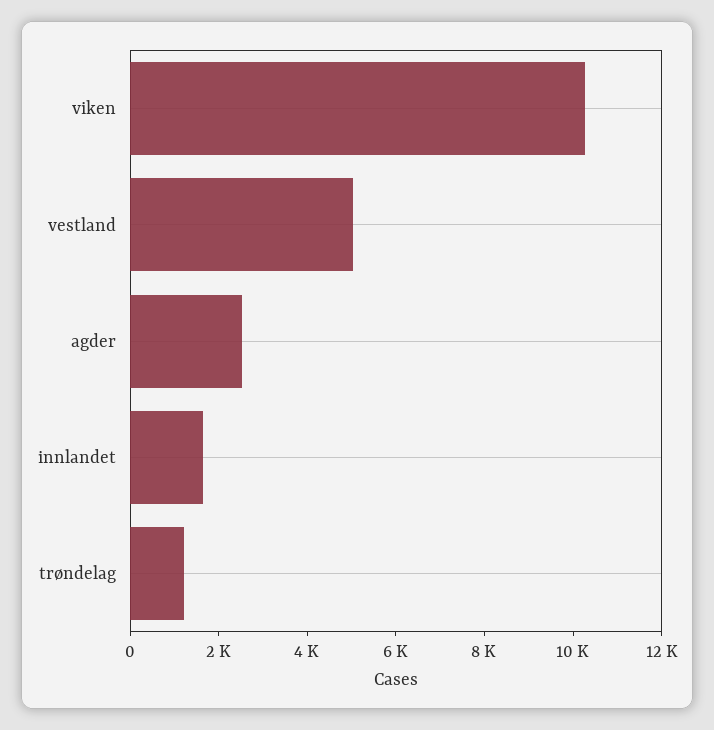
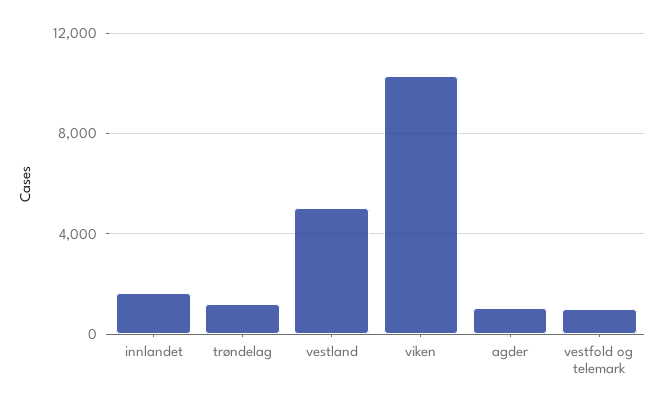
  {
    "viken": 10500,
    "vestland": 5000,
-   "agder": 2500,
+   "agder": 1000,
    "innlandet": 1500,
-   "trøndelag": 1000
+   "trøndelag": 1000,
+   "vestfold og telemark": 1000
  }

